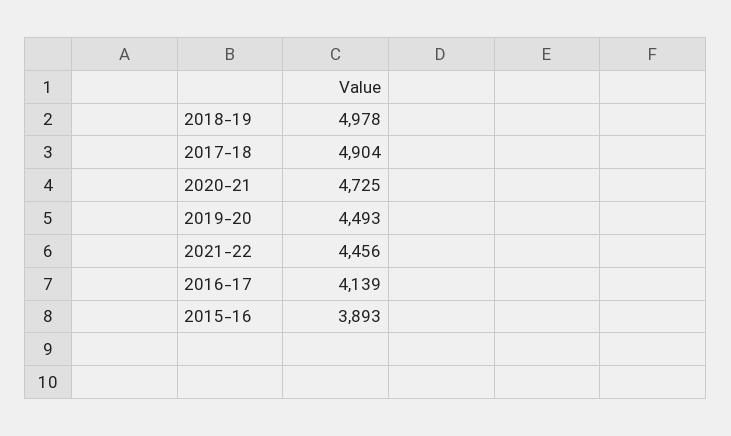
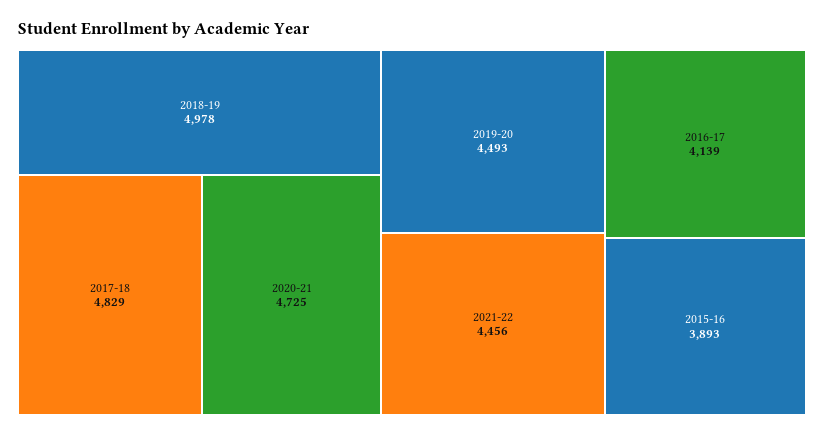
  {
    "2018-19": 4978,
-   "2017-18": 4904,
+   "2017-18": 4829,
    "2020-21": 4725,
    "2019-20": 4493,
    "2021-22": 4456,
    "2016-17": 4139,
    "2015-16": 3893
  }

